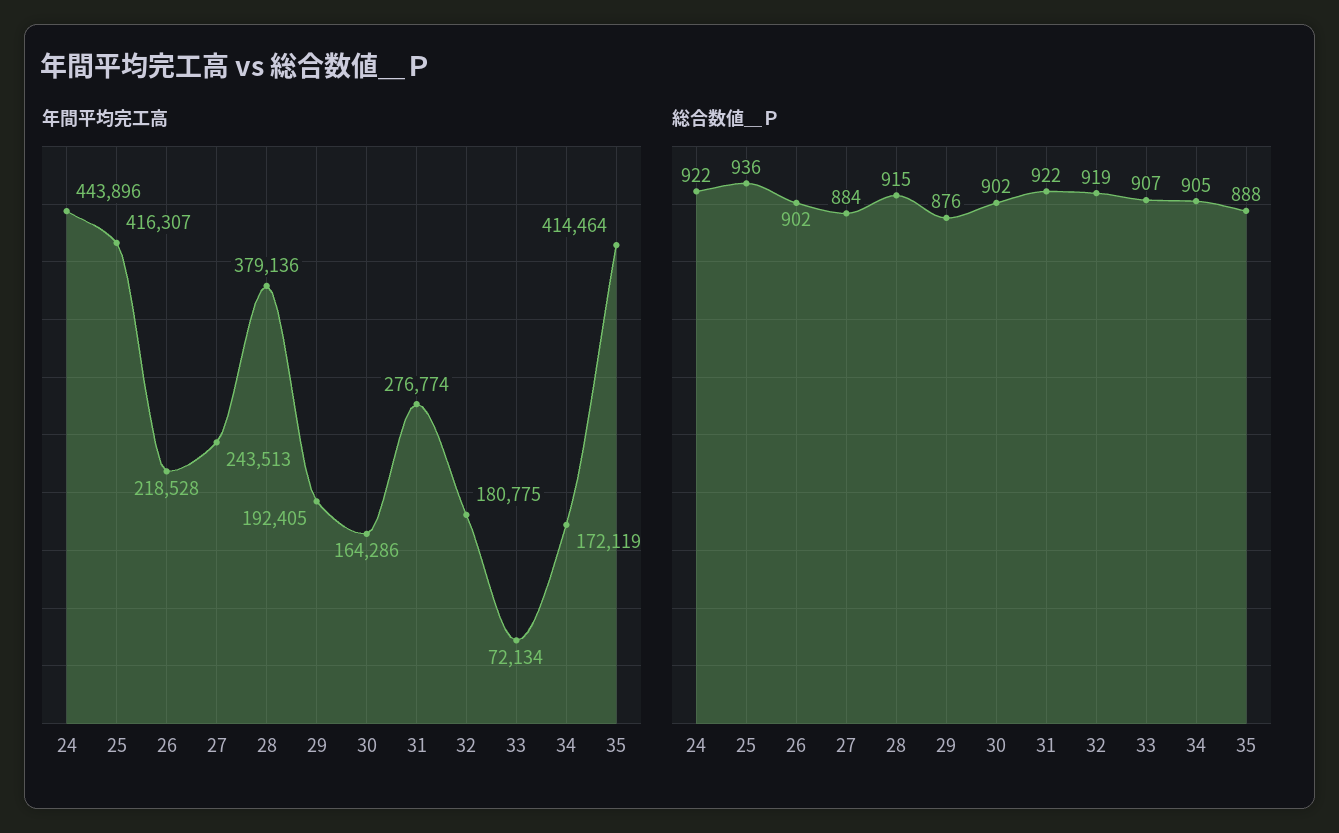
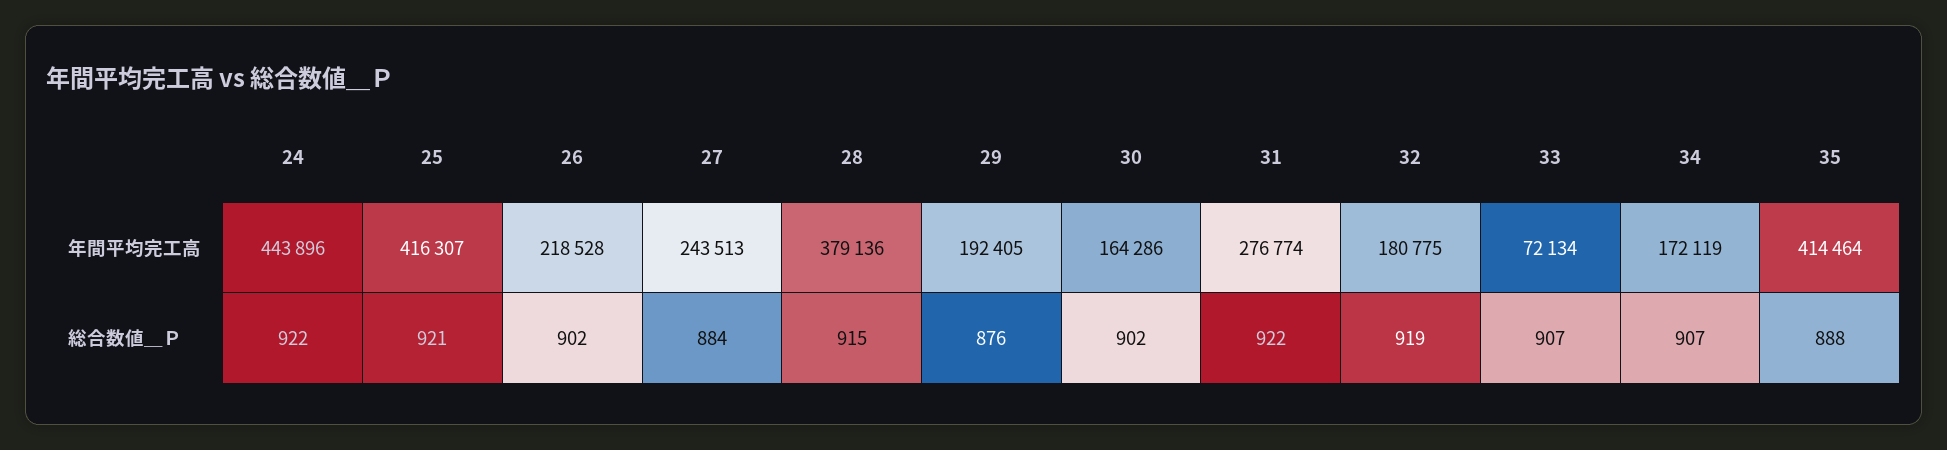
  {
    "年間平均完工高": {
      "24": 443896,
      "25": 416307,
      "26": 218528,
      "27": 243513,
      "28": 379136,
      "29": 192405,
      "30": 164286,
      "31": 276774,
      "32": 180775,
      "33": 72134,
      "34": 172119,
      "35": 414464
    },
    "総合数値＿Ｐ": {
      "24": 922,
-     "25": 936,
+     "25": 921,
      "26": 902,
      "27": 884,
      "28": 915,
      "29": 876,
      "30": 902,
      "31": 922,
      "32": 919,
      "33": 907,
-     "34": 905,
+     "34": 907,
      "35": 888
    }
  }

